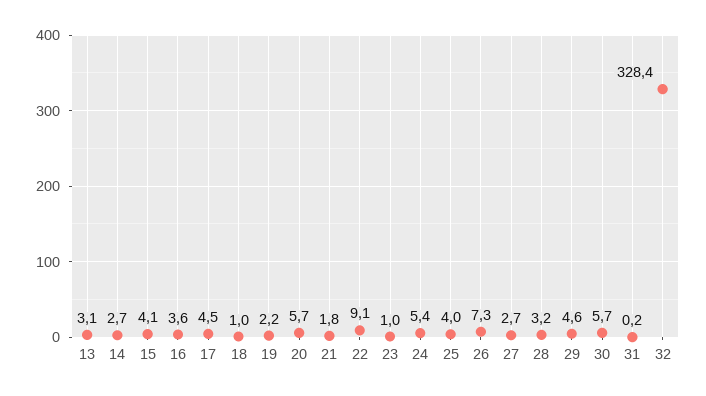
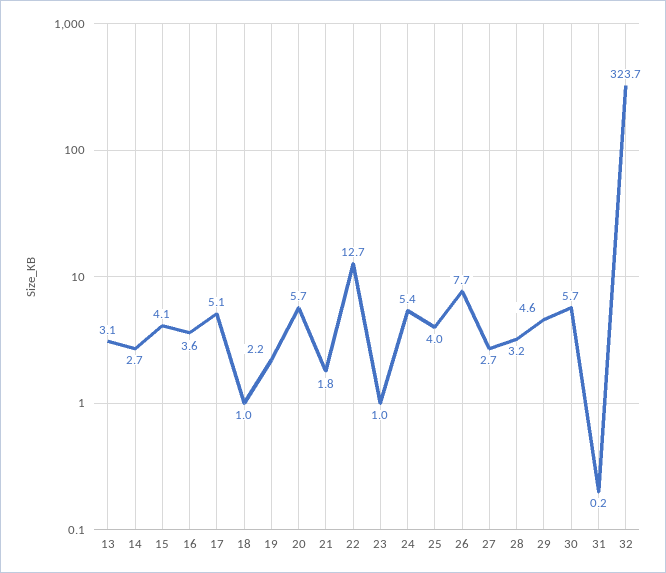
  {
    "13": 3.1,
    "14": 2.7,
    "15": 4.1,
    "16": 3.6,
-   "17": 4.5,
+   "17": 5.1,
    "18": 1,
    "19": 2.2,
    "20": 5.7,
    "21": 1.8,
-   "22": 9.1,
+   "22": 12.7,
    "23": 1,
    "24": 5.4,
    "25": 4,
-   "26": 7.3,
+   "26": 7.7,
    "27": 2.7,
    "28": 3.2,
    "29": 4.6,
    "30": 5.7,
    "31": 0.2,
-   "32": 328.4
+   "32": 323.7
  }

